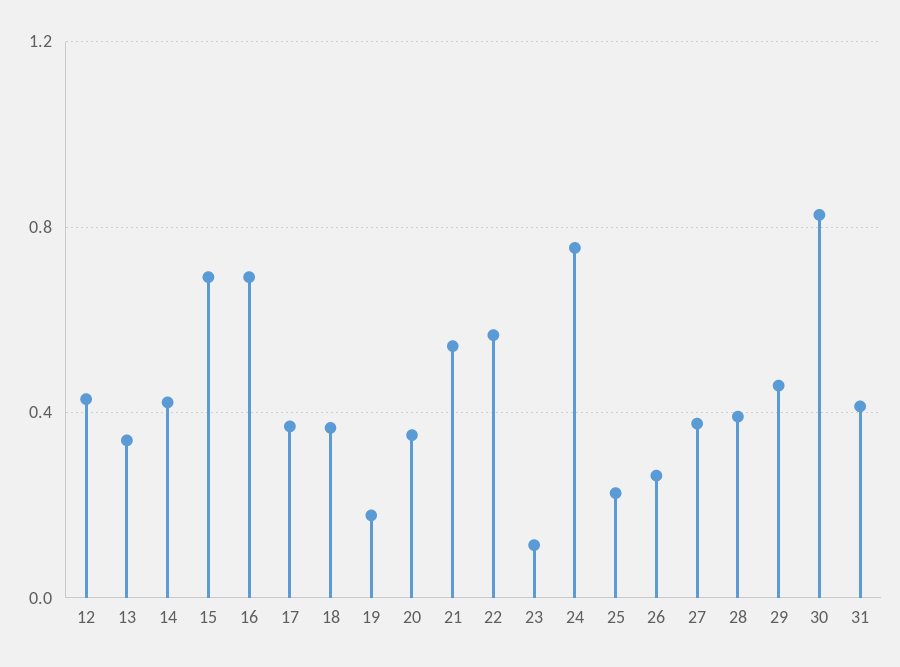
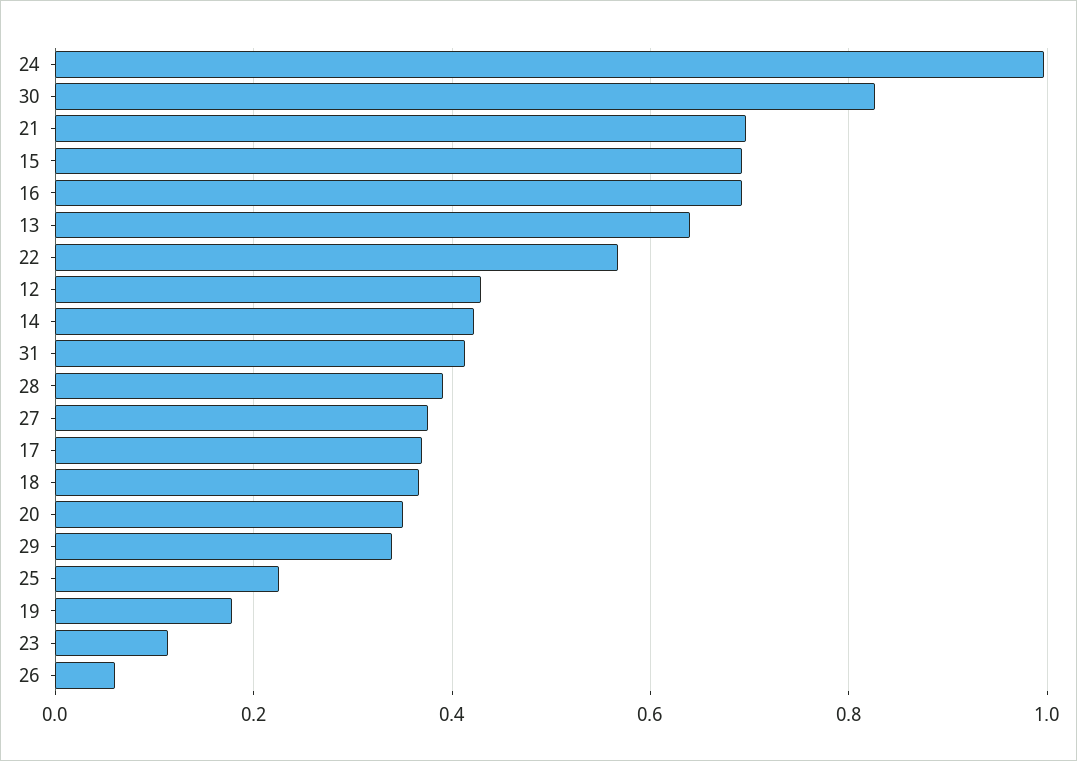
  {
    "12": 0.42,
-   "13": 0.35,
+   "13": 0.64,
    "14": 0.42,
    "15": 0.7,
    "16": 0.7,
    "17": 0.38,
    "18": 0.36,
    "19": 0.18,
    "20": 0.36,
-   "21": 0.55,
+   "21": 0.7,
    "22": 0.56,
    "23": 0.12,
-   "24": 0.75,
+   "24": 1,
    "25": 0.22,
-   "26": 0.25,
+   "26": 0.06,
    "27": 0.38,
    "28": 0.4,
-   "29": 0.45,
+   "29": 0.34,
    "30": 0.82,
    "31": 0.42
  }

